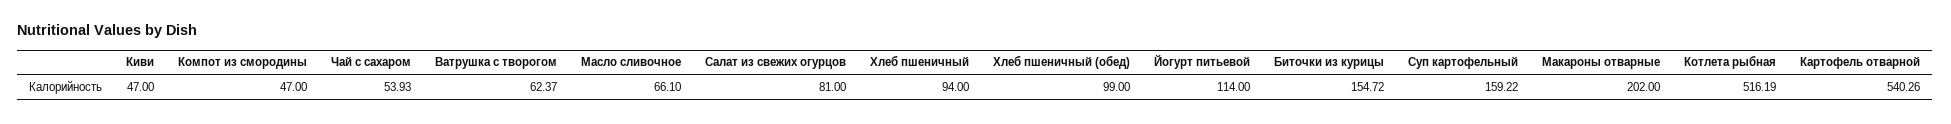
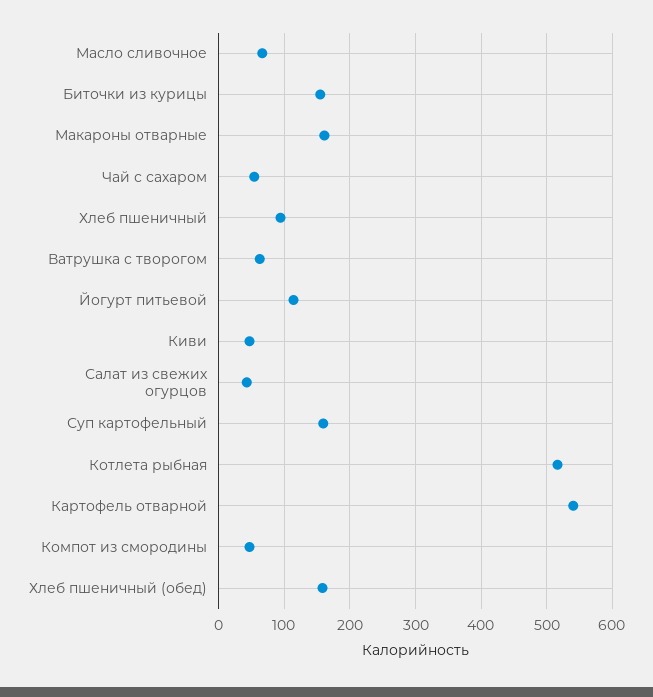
  {
    "Киви": 47,
    "Компот из смородины": 47,
    "Чай с сахаром": 53.93,
    "Ватрушка с творогом": 62.37,
    "Масло сливочное": 66.1,
-   "Салат из свежих огурцов": 81,
+   "Салат из свежих огурцов": 40,
    "Хлеб пшеничный": 94,
-   "Хлеб пшеничный (обед)": 99,
+   "Хлеб пшеничный (обед)": 160,
    "Йогурт питьевой": 114,
    "Биточки из курицы": 154.72,
    "Суп картофельный": 159.22,
-   "Макароны отварные": 202,
+   "Макароны отварные": 160,
    "Котлета рыбная": 516.19,
    "Картофель отварной": 540.26
  }

